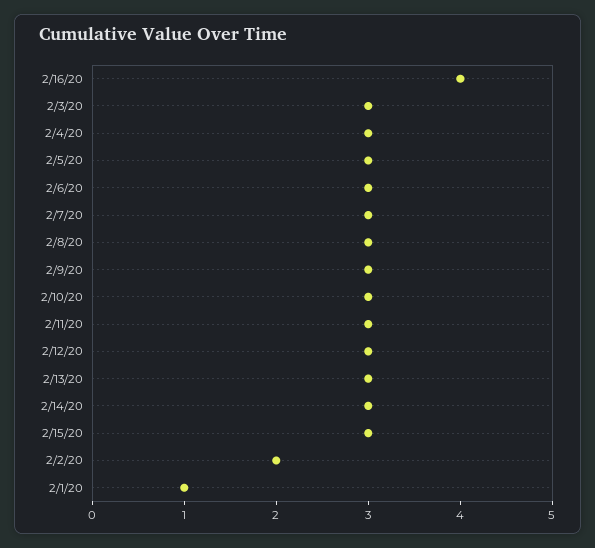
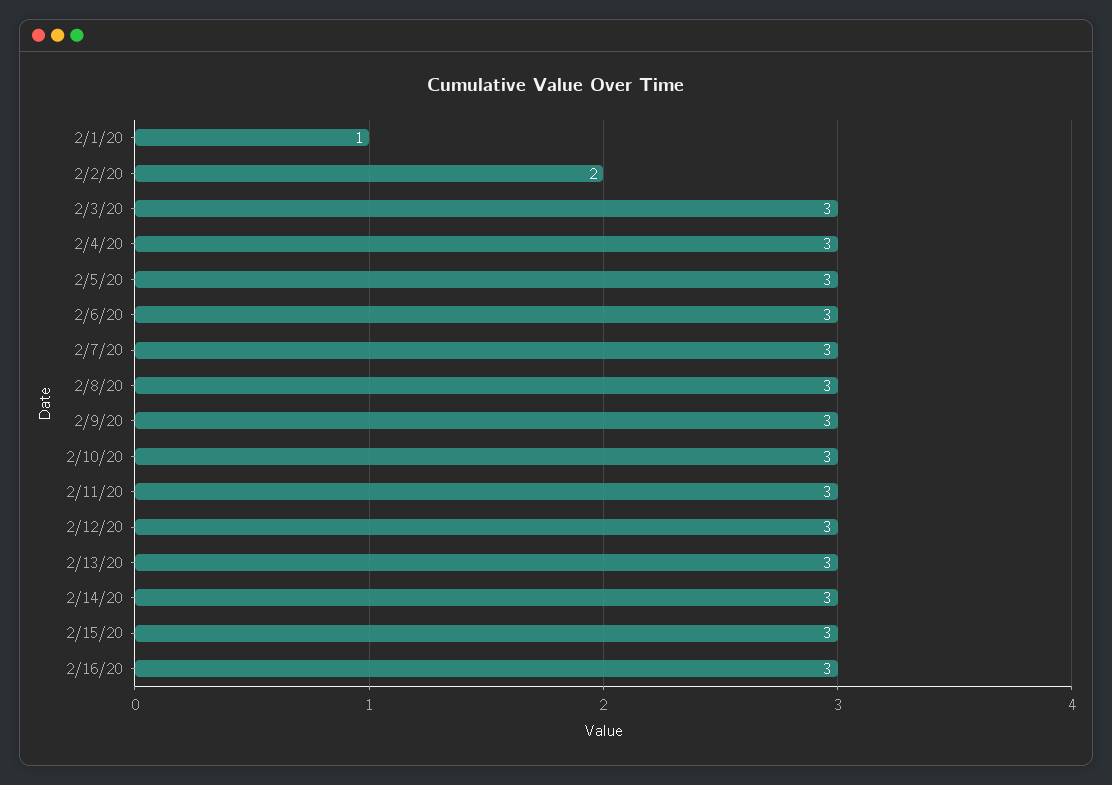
  {
-   "2/16/20": 4,
+   "2/16/20": 3,
    "2/3/20": 3,
    "2/4/20": 3,
    "2/5/20": 3,
    "2/6/20": 3,
    "2/7/20": 3,
    "2/8/20": 3,
    "2/9/20": 3,
    "2/10/20": 3,
    "2/11/20": 3,
    "2/12/20": 3,
    "2/13/20": 3,
    "2/14/20": 3,
    "2/15/20": 3,
    "2/2/20": 2,
    "2/1/20": 1
  }

